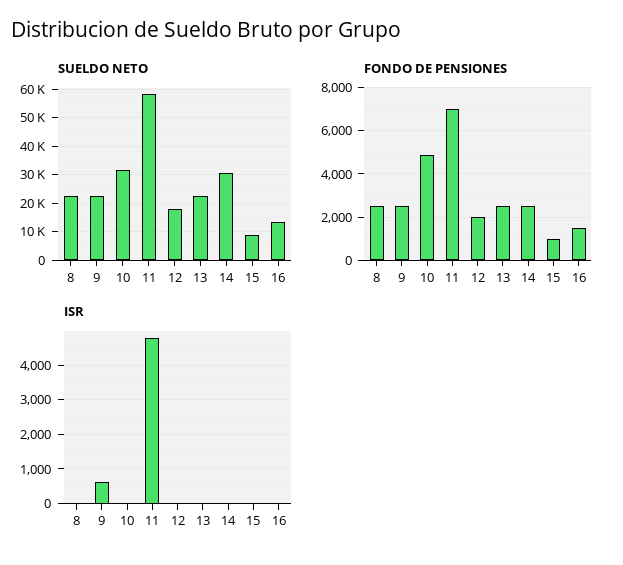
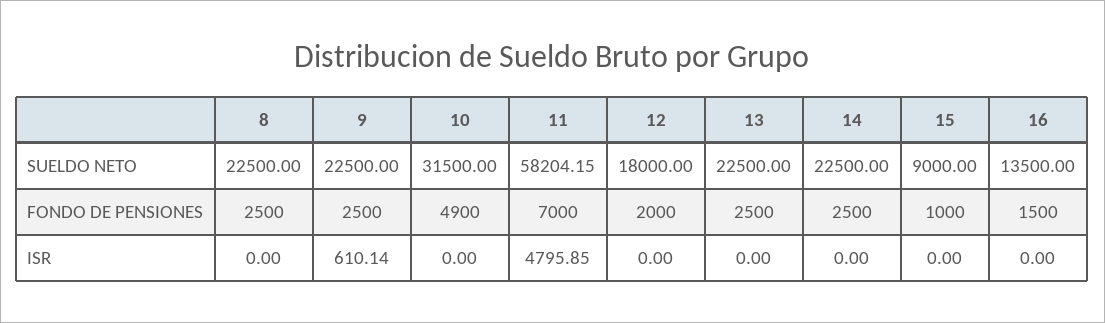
  {
    "SUELDO NETO": {
      "8": 22500,
      "9": 22500,
      "10": 31500,
      "11": 58204.15,
      "12": 18000,
      "13": 22500,
-     "14": 30000,
+     "14": 22500,
      "15": 9000,
      "16": 13500
    },
    "FONDO DE PENSIONES": {
      "8": 2500,
      "9": 2500,
      "10": 4900,
      "11": 7000,
      "12": 2000,
      "13": 2500,
      "14": 2500,
      "15": 1000,
      "16": 1500
    },
    "ISR": {
      "8": 0,
      "9": 610.14,
      "10": 0,
      "11": 4795.85,
      "12": 0,
      "13": 0,
      "14": 0,
      "15": 0,
      "16": 0
    }
  }

